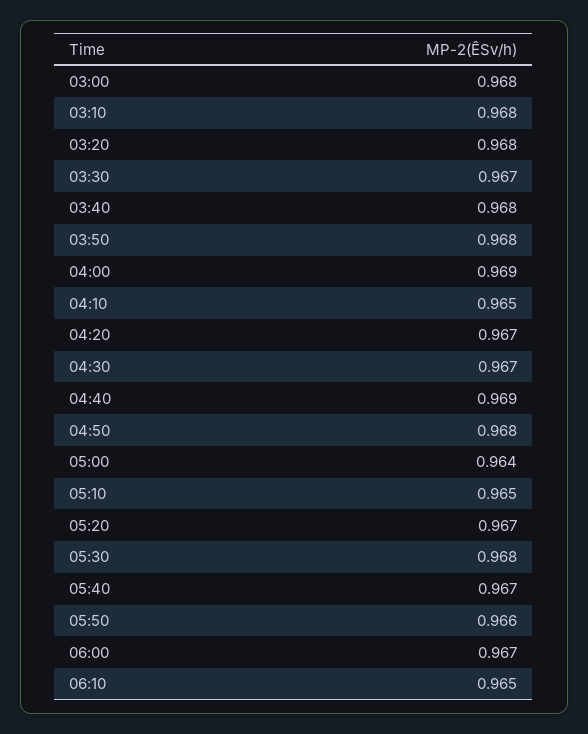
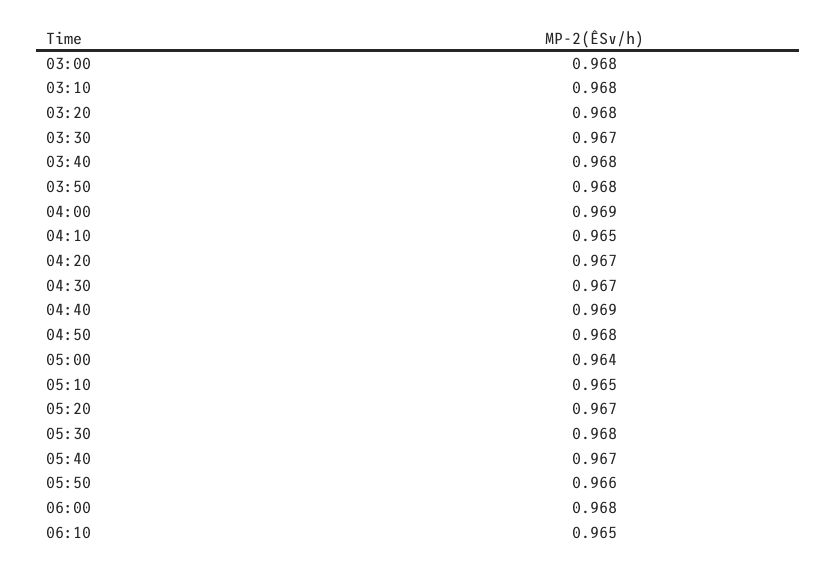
  {
    "03:00": 0.968,
    "03:10": 0.968,
    "03:20": 0.968,
    "03:30": 0.967,
    "03:40": 0.968,
    "03:50": 0.968,
    "04:00": 0.969,
    "04:10": 0.965,
    "04:20": 0.967,
    "04:30": 0.967,
    "04:40": 0.969,
    "04:50": 0.968,
    "05:00": 0.964,
    "05:10": 0.965,
    "05:20": 0.967,
    "05:30": 0.968,
    "05:40": 0.967,
    "05:50": 0.966,
-   "06:00": 0.967,
+   "06:00": 0.968,
    "06:10": 0.965
  }

